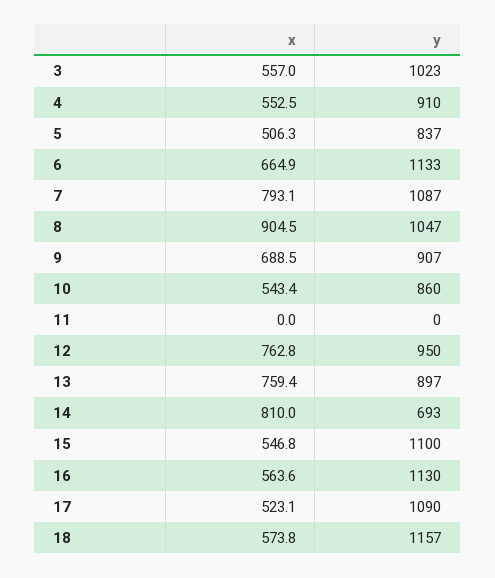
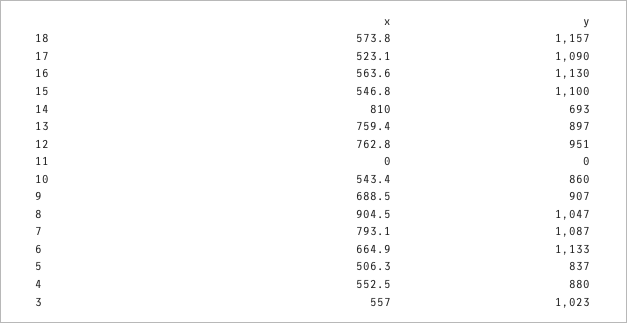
  {
    "x": {
      "3": 557,
      "4": 552.5,
      "5": 506.3,
      "6": 664.9,
      "7": 793.1,
      "8": 904.5,
      "9": 688.5,
      "10": 543.4,
      "11": 0,
      "12": 762.8,
      "13": 759.4,
      "14": 810,
      "15": 546.8,
      "16": 563.6,
      "17": 523.1,
      "18": 573.8
    },
    "y": {
      "3": 1023,
-     "4": 910,
+     "4": 880,
      "5": 837,
      "6": 1133,
      "7": 1087,
      "8": 1047,
      "9": 907,
      "10": 860,
      "11": 0,
-     "12": 950,
+     "12": 951,
      "13": 897,
      "14": 693,
      "15": 1100,
      "16": 1130,
      "17": 1090,
      "18": 1157
    }
  }

